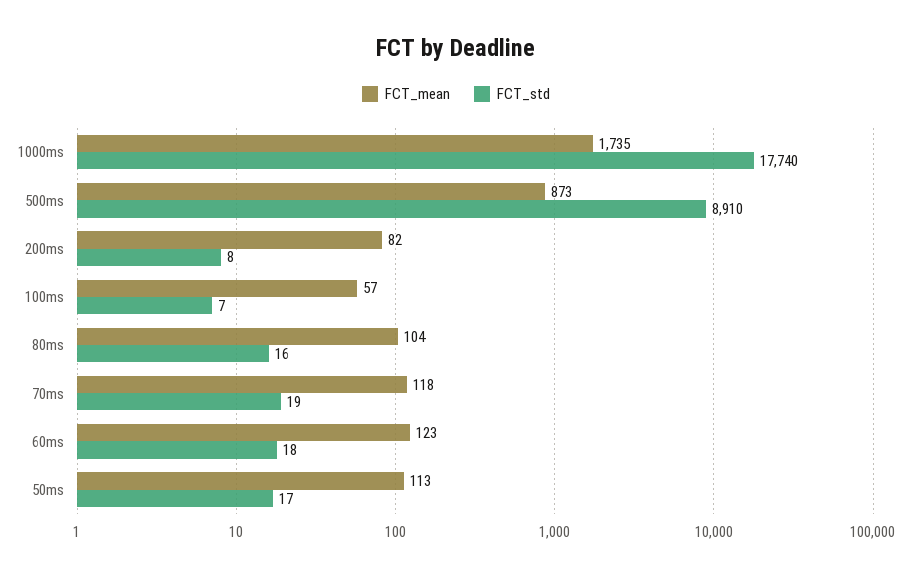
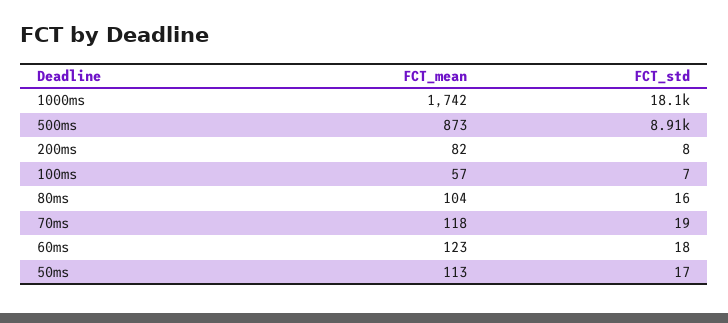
  {
    "FCT_mean": {
-     "1000ms": 1735,
+     "1000ms": 1742,
      "500ms": 873,
      "200ms": 82,
      "100ms": 57,
      "80ms": 104,
      "70ms": 118,
      "60ms": 123,
      "50ms": 113
    },
    "FCT_std": {
-     "1000ms": 17740,
+     "1000ms": 18100,
      "500ms": 8910,
      "200ms": 8,
      "100ms": 7,
      "80ms": 16,
      "70ms": 19,
      "60ms": 18,
      "50ms": 17
    }
  }

